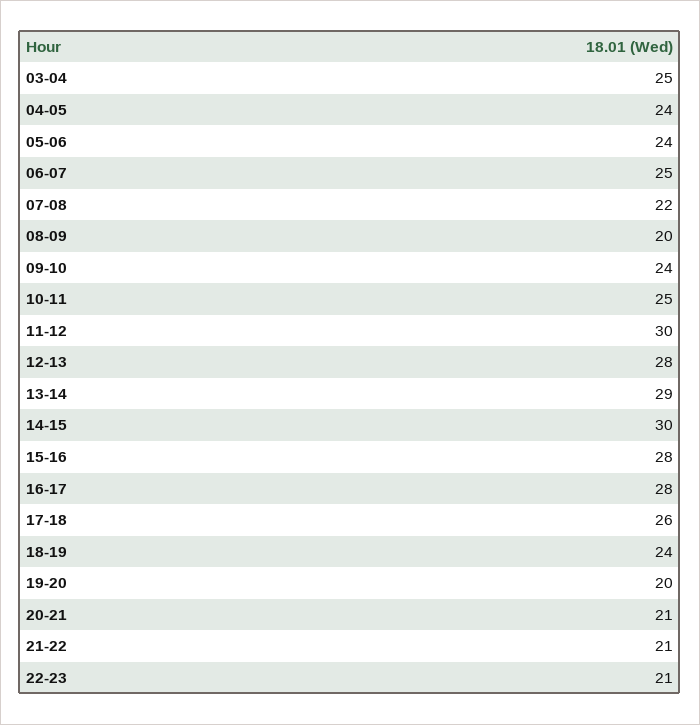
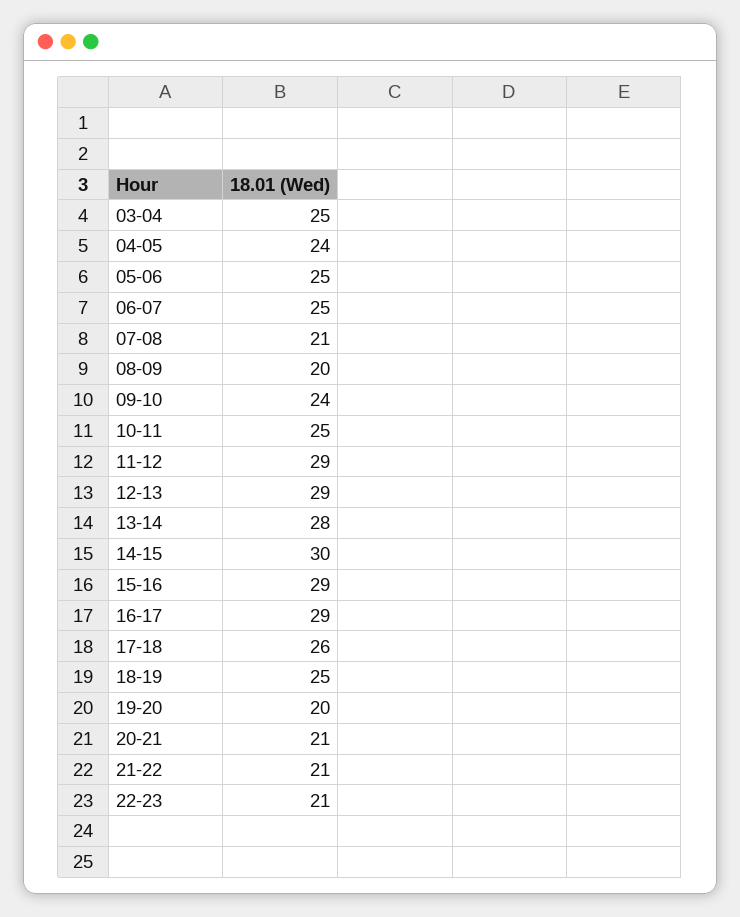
  {
    "03-04": 25,
    "04-05": 24,
-   "05-06": 24,
+   "05-06": 25,
    "06-07": 25,
-   "07-08": 22,
+   "07-08": 21,
    "08-09": 20,
    "09-10": 24,
    "10-11": 25,
-   "11-12": 30,
+   "11-12": 29,
-   "12-13": 28,
+   "12-13": 29,
-   "13-14": 29,
+   "13-14": 28,
    "14-15": 30,
-   "15-16": 28,
+   "15-16": 29,
-   "16-17": 28,
+   "16-17": 29,
    "17-18": 26,
-   "18-19": 24,
+   "18-19": 25,
    "19-20": 20,
    "20-21": 21,
    "21-22": 21,
    "22-23": 21
  }

